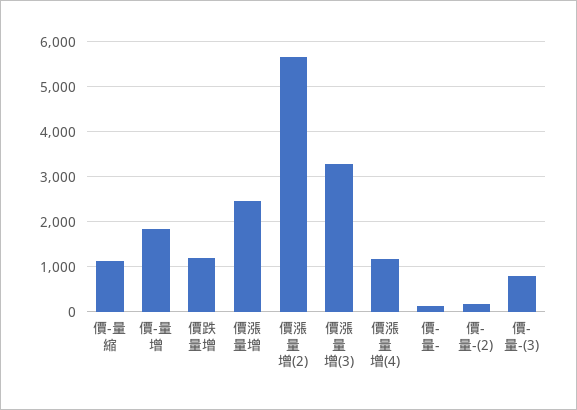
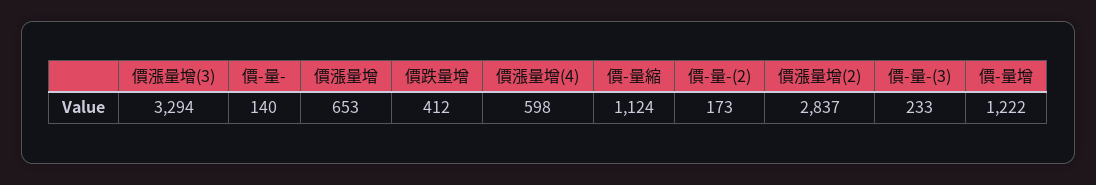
  {
    "價-量縮": 1124,
-   "價-量增": 1800,
+   "價-量增": 1222,
-   "價跌量增": 1200,
+   "價跌量增": 412,
-   "價漲量增": 2400,
+   "價漲量增": 653,
-   "價漲量增(2)": 5600,
+   "價漲量增(2)": 2837,
    "價漲量增(3)": 3294,
-   "價漲量增(4)": 1200,
+   "價漲量增(4)": 598,
    "價-量-": 140,
    "價-量-(2)": 173,
-   "價-量-(3)": 800
+   "價-量-(3)": 233
  }

